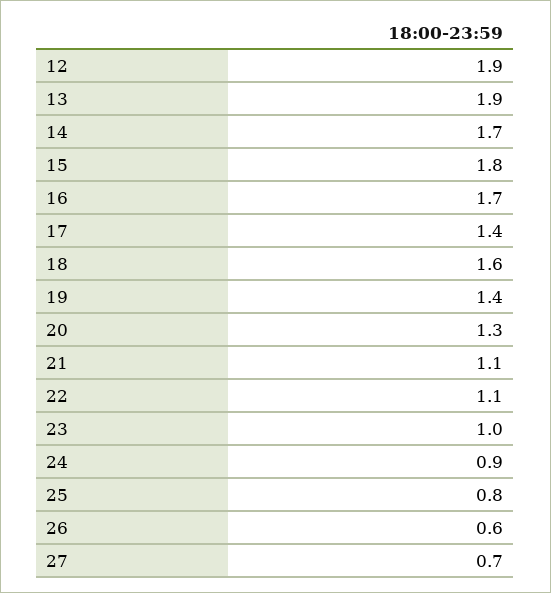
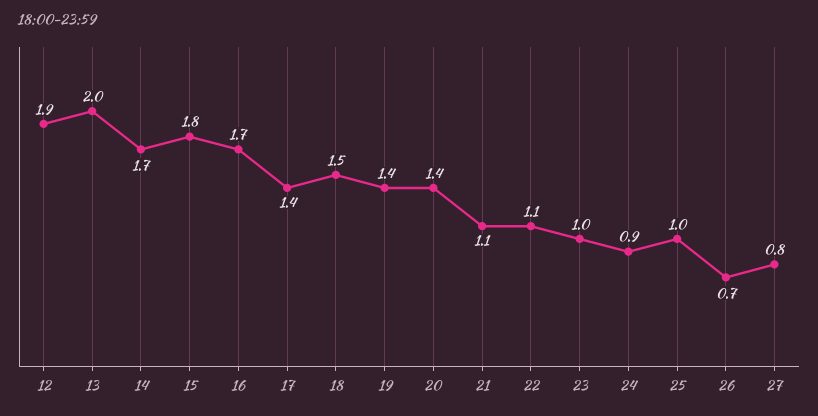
  {
    "12": 1.9,
-   "13": 1.9,
+   "13": 2,
    "14": 1.7,
    "15": 1.8,
    "16": 1.7,
    "17": 1.4,
-   "18": 1.6,
+   "18": 1.5,
    "19": 1.4,
-   "20": 1.3,
+   "20": 1.4,
    "21": 1.1,
    "22": 1.1,
    "23": 1,
    "24": 0.9,
-   "25": 0.8,
+   "25": 1,
-   "26": 0.6,
+   "26": 0.7,
-   "27": 0.7
+   "27": 0.8
  }

